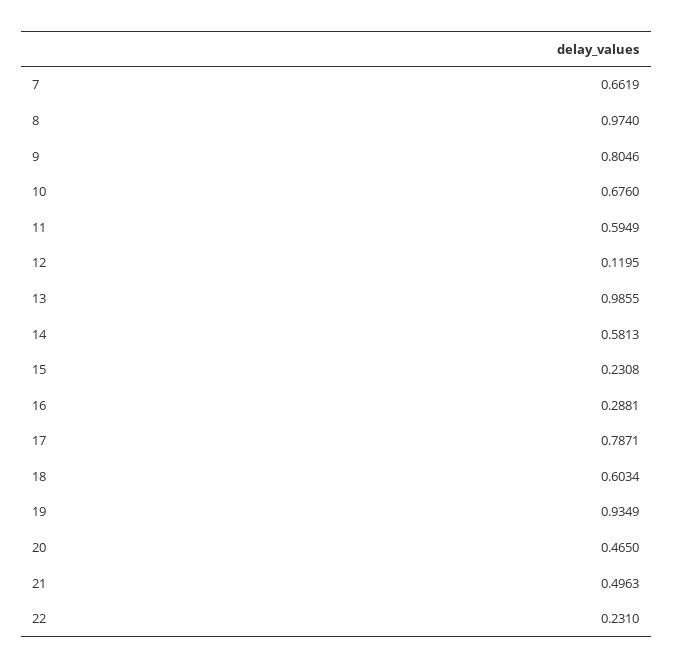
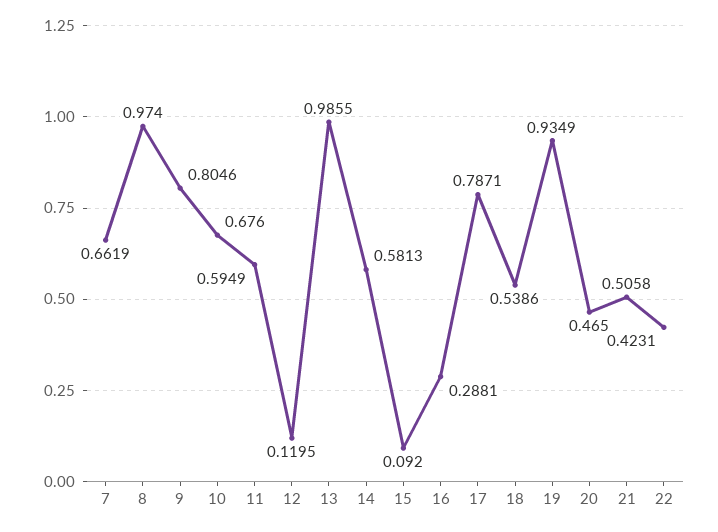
  {
    "7": 0.6619,
    "8": 0.974,
    "9": 0.8046,
    "10": 0.676,
    "11": 0.5949,
    "12": 0.1195,
    "13": 0.9855,
    "14": 0.5813,
-   "15": 0.2308,
+   "15": 0.092,
    "16": 0.2881,
    "17": 0.7871,
-   "18": 0.6034,
+   "18": 0.5386,
    "19": 0.9349,
    "20": 0.465,
-   "21": 0.4963,
+   "21": 0.5058,
-   "22": 0.231
+   "22": 0.4231
  }

